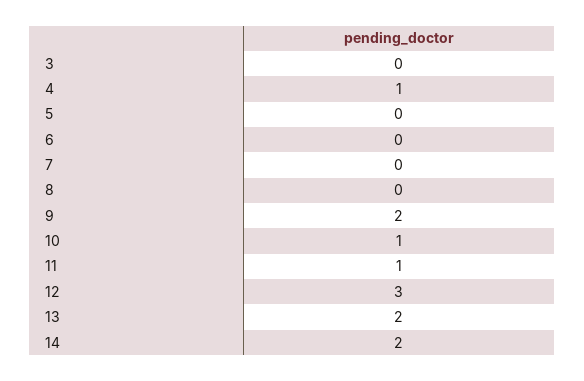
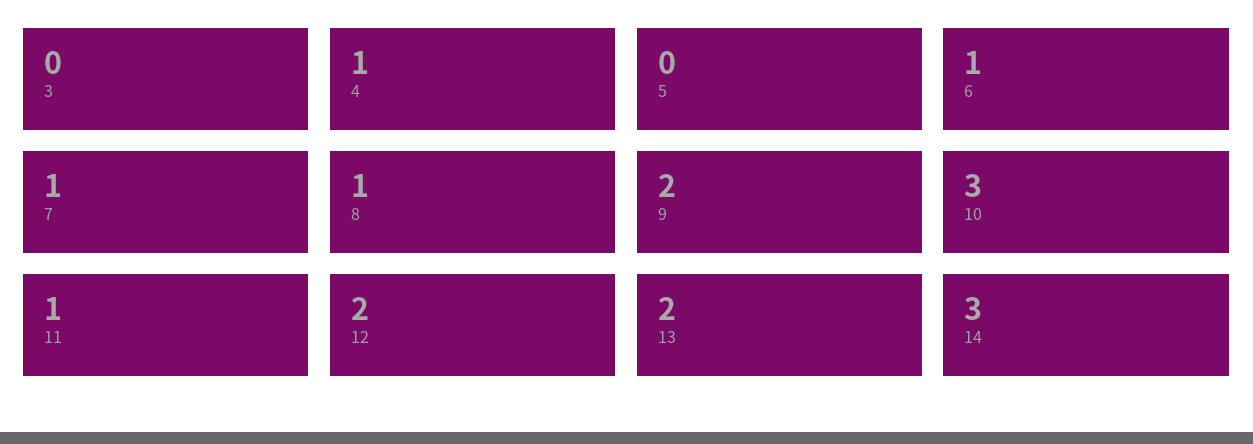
  {
    "3": 0,
    "4": 1,
    "5": 0,
-   "6": 0,
+   "6": 1,
-   "7": 0,
+   "7": 1,
-   "8": 0,
+   "8": 1,
    "9": 2,
-   "10": 1,
+   "10": 3,
    "11": 1,
-   "12": 3,
+   "12": 2,
    "13": 2,
-   "14": 2
+   "14": 3
  }

